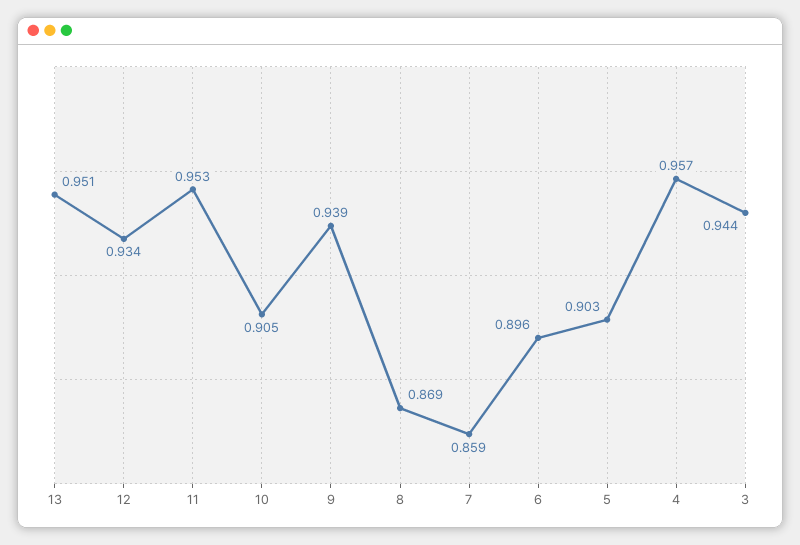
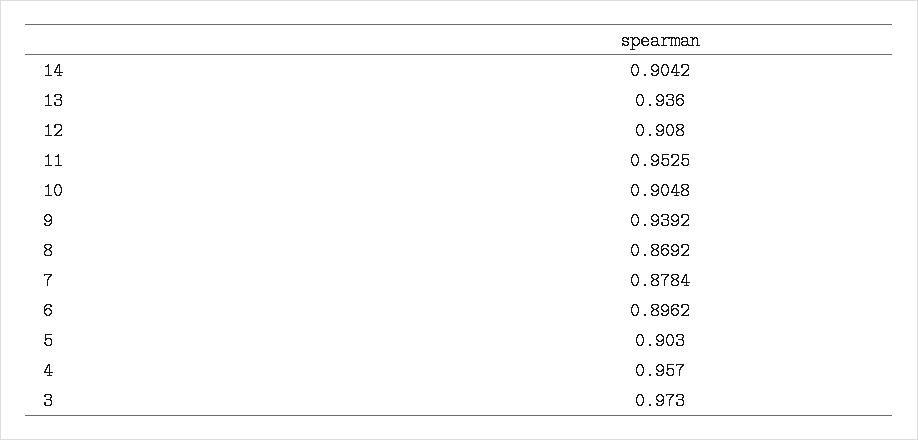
  {
-   "13": 0.951,
+   "13": 0.936,
-   "12": 0.934,
+   "12": 0.908,
    "11": 0.9525,
    "10": 0.9048,
    "9": 0.9392,
    "8": 0.8692,
-   "7": 0.859,
+   "7": 0.8784,
    "6": 0.8962,
    "5": 0.903,
    "4": 0.957,
-   "3": 0.944
+   "3": 0.973,
+   "14": 0.9042
  }

